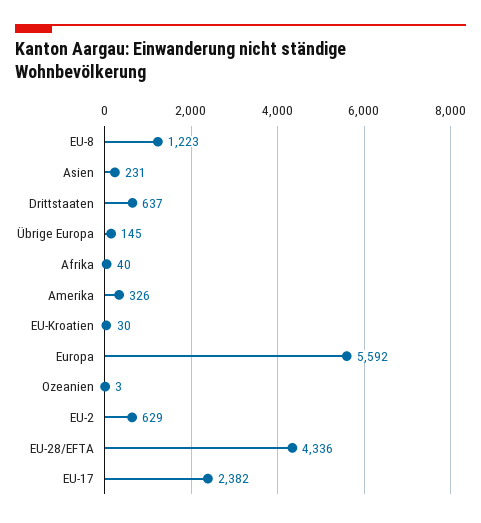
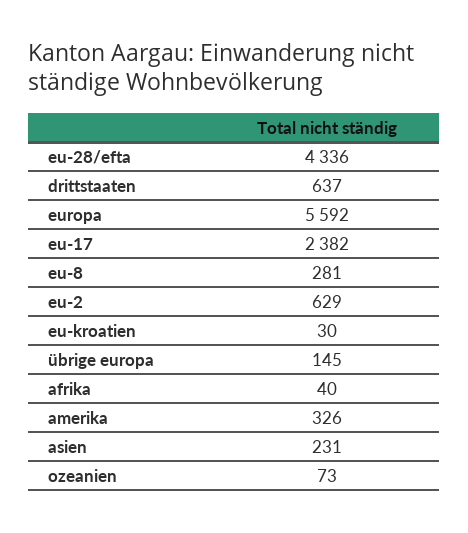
  {
-   "EU-8": 1223,
+   "EU-8": 281,
    "Asien": 231,
    "Drittstaaten": 637,
    "Übrige Europa": 145,
    "Afrika": 40,
    "Amerika": 326,
    "EU-Kroatien": 30,
    "Europa": 5592,
-   "Ozeanien": 3,
+   "Ozeanien": 73,
    "EU-2": 629,
    "EU-28/EFTA": 4336,
    "EU-17": 2382
  }

